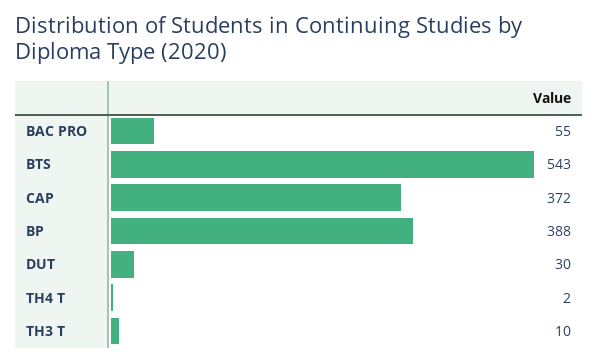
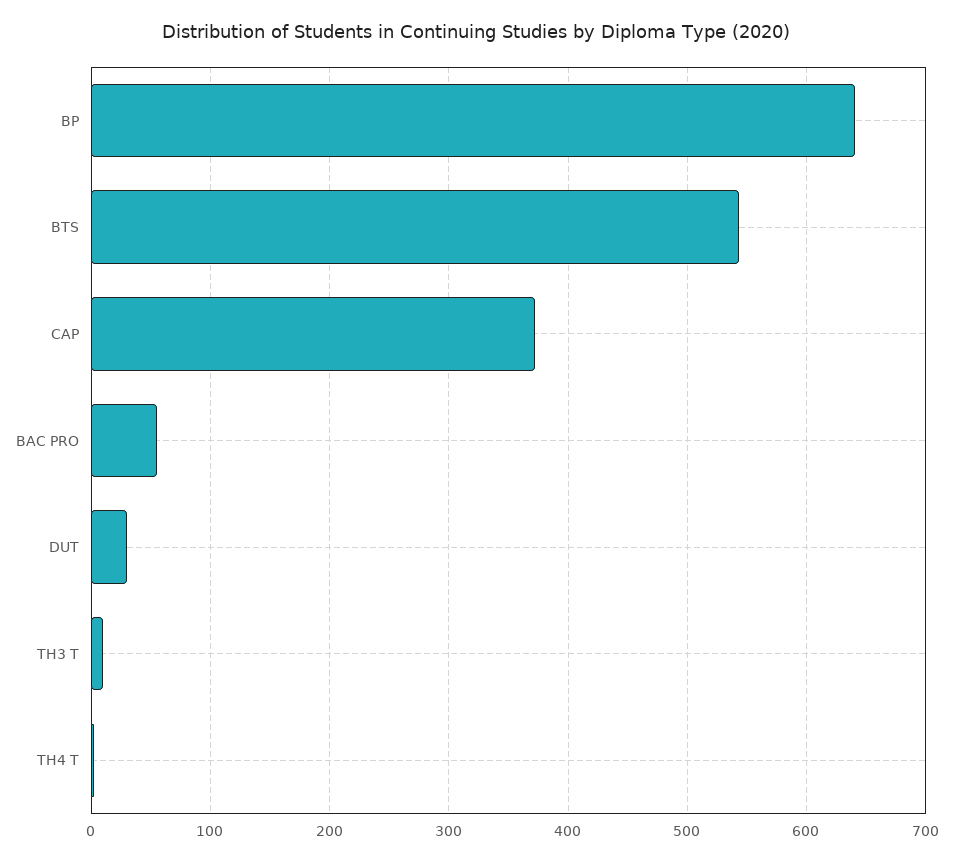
  {
    "BAC PRO": 55,
    "BTS": 543,
    "CAP": 372,
-   "BP": 388,
+   "BP": 640,
    "DUT": 30,
    "TH4 T": 2,
    "TH3 T": 10
  }

